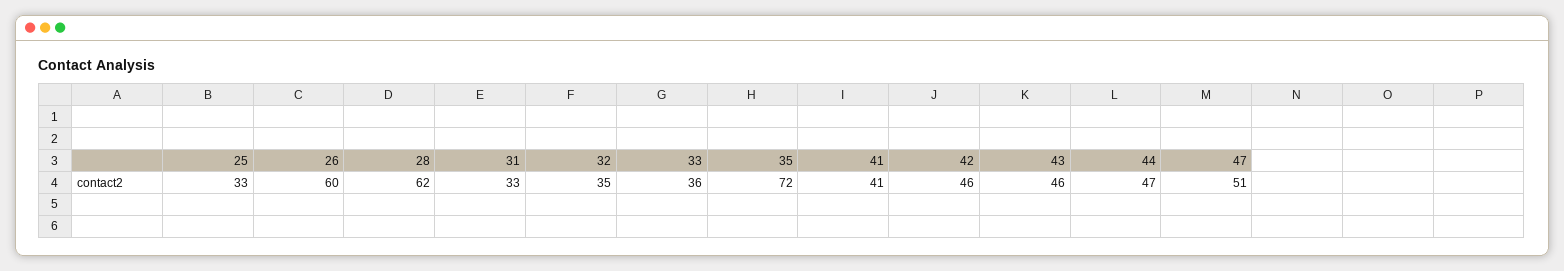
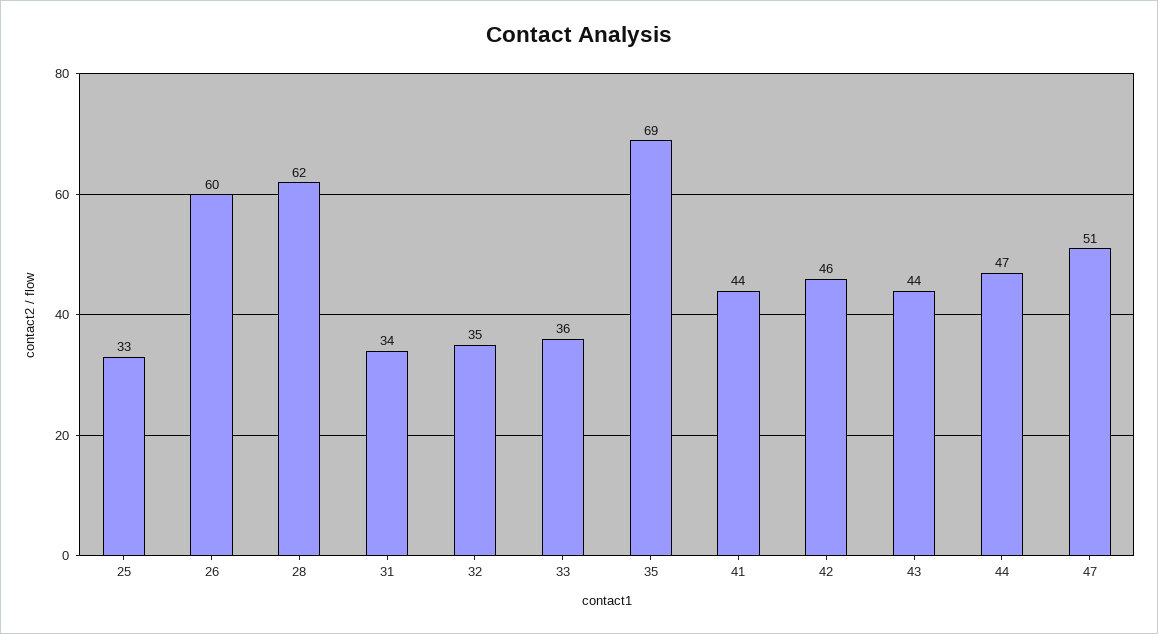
  {
    "25": 33,
    "26": 60,
    "28": 62,
-   "31": 33,
+   "31": 34,
    "32": 35,
    "33": 36,
-   "35": 72,
+   "35": 69,
-   "41": 41,
+   "41": 44,
    "42": 46,
-   "43": 46,
+   "43": 44,
    "44": 47,
    "47": 51
  }

